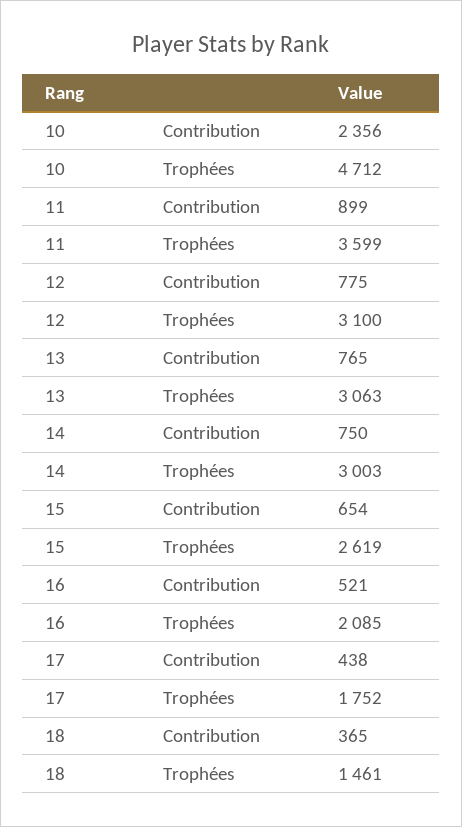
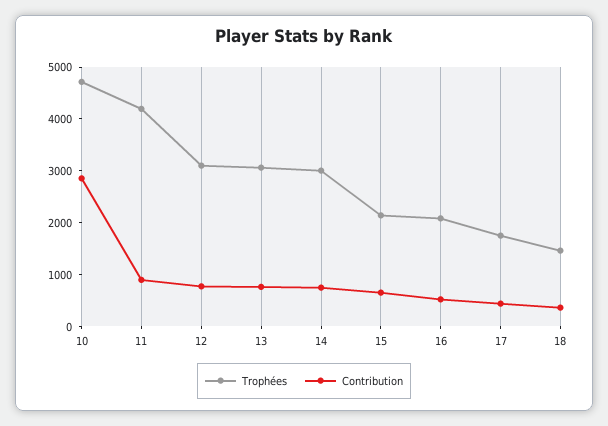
  {
    "Contribution": {
-     "10": 2356,
+     "10": 2800,
      "11": 899,
      "12": 775,
      "13": 765,
      "14": 750,
      "15": 654,
      "16": 521,
      "17": 438,
      "18": 365
    },
    "Trophées": {
      "10": 4712,
-     "11": 3599,
+     "11": 4200,
      "12": 3100,
      "13": 3063,
      "14": 3003,
-     "15": 2619,
+     "15": 2200,
      "16": 2085,
      "17": 1752,
      "18": 1461
    }
  }

